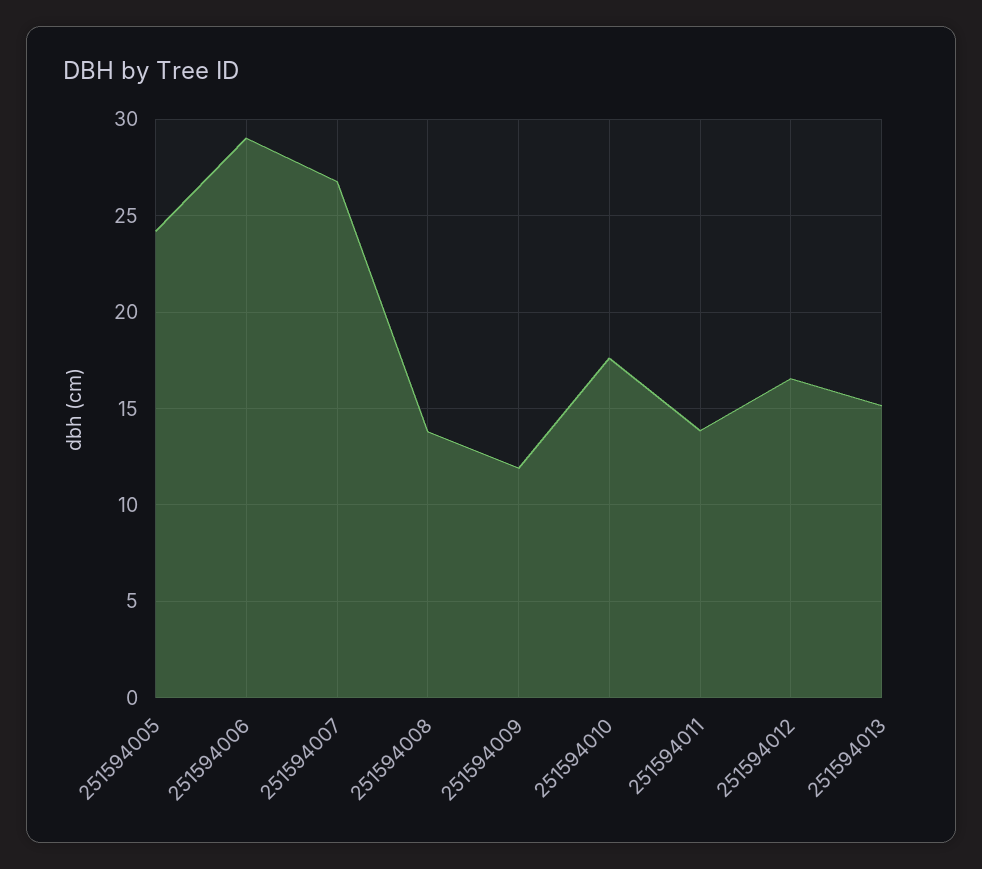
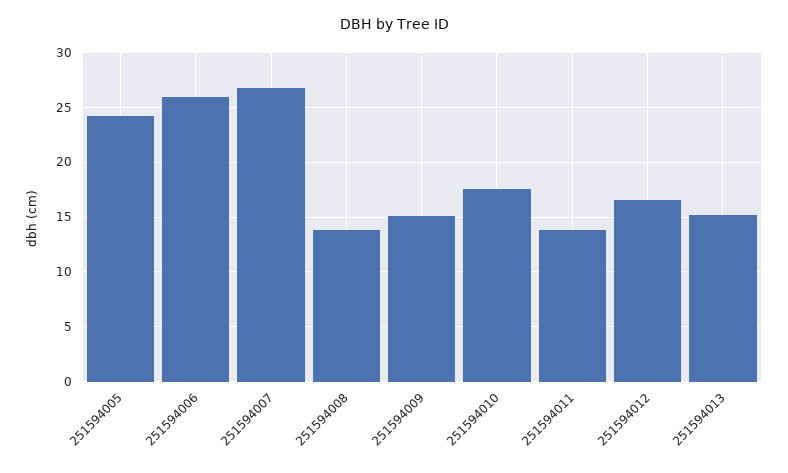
  {
    "251594005": 24,
-   "251594006": 29,
+   "251594006": 26,
    "251594007": 27,
    "251594008": 14,
-   "251594009": 12,
+   "251594009": 15,
    "251594010": 17.5,
    "251594011": 14,
    "251594012": 16.5,
    "251594013": 15
  }

